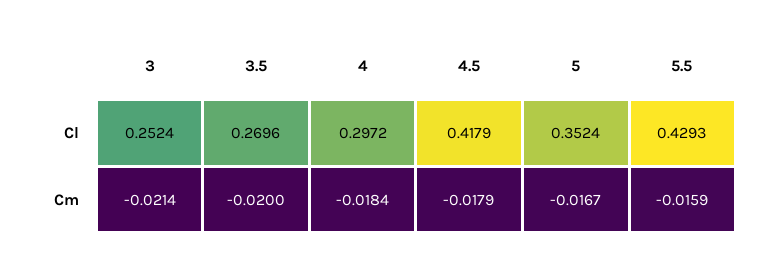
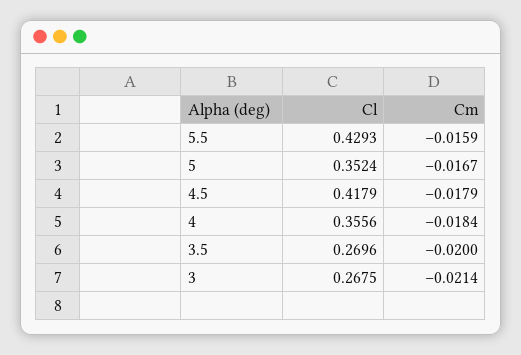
  {
    "3": {
-     "Cl": 0.2524,
+     "Cl": 0.2675,
      "Cm": -0.0214
    },
    "3.5": {
      "Cl": 0.2696,
      "Cm": -0.02
    },
    "4": {
-     "Cl": 0.2972,
+     "Cl": 0.3556,
      "Cm": -0.0184
    },
    "4.5": {
      "Cl": 0.4179,
      "Cm": -0.0179
    },
    "5": {
      "Cl": 0.3524,
      "Cm": -0.0167
    },
    "5.5": {
      "Cl": 0.4293,
      "Cm": -0.0159
    }
  }

